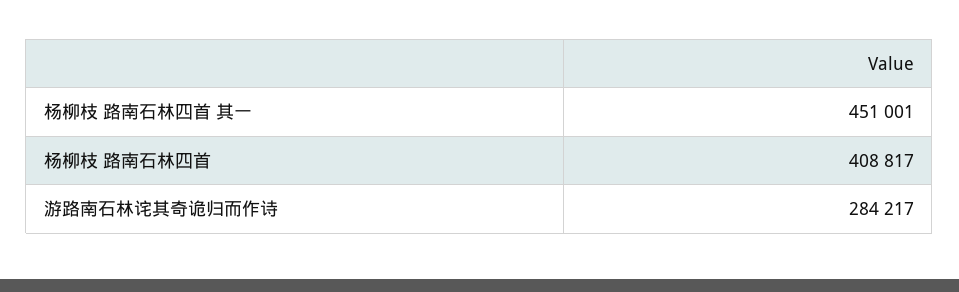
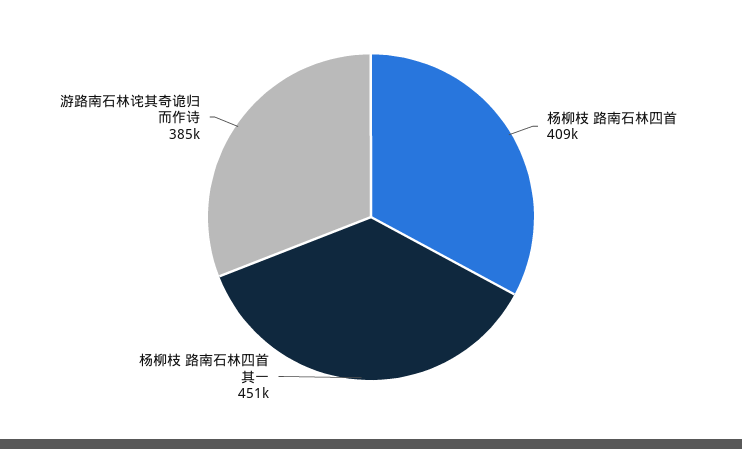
  {
    "杨柳枝 路南石林四首 其一": 451001,
    "杨柳枝 路南石林四首": 408817,
-   "游路南石林诧其奇诡归而作诗": 284217
+   "游路南石林诧其奇诡归而作诗": 385000
  }

